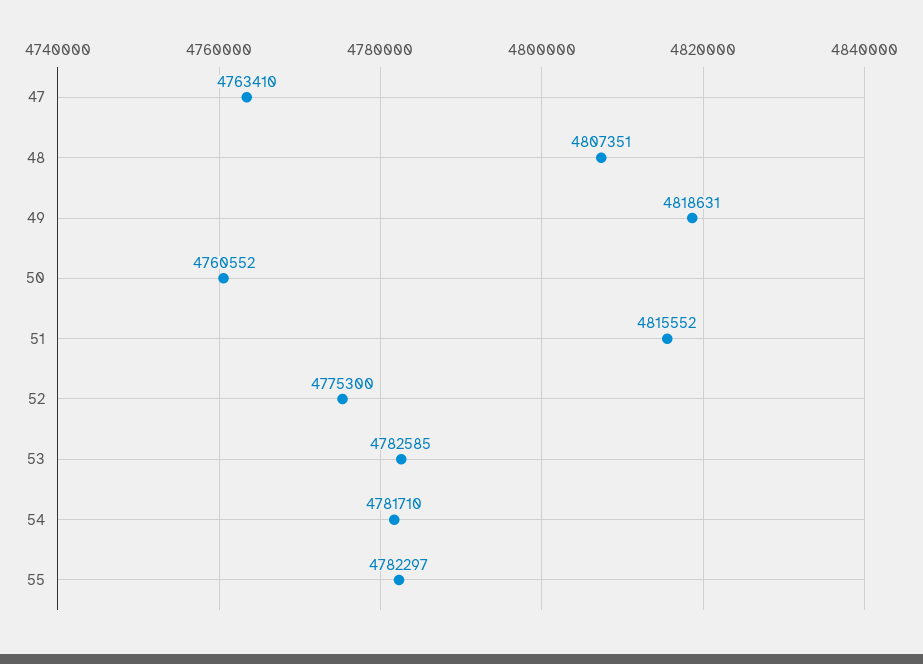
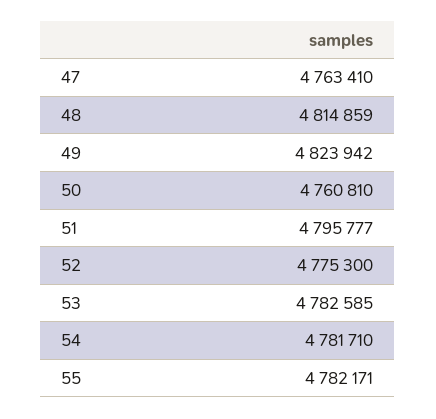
  {
    "47": 4763410,
-   "48": 4807351,
+   "48": 4814859,
-   "49": 4818631,
+   "49": 4823942,
-   "50": 4760552,
+   "50": 4760810,
-   "51": 4815552,
+   "51": 4795777,
    "52": 4775300,
    "53": 4782585,
    "54": 4781710,
-   "55": 4782297
+   "55": 4782171
  }

